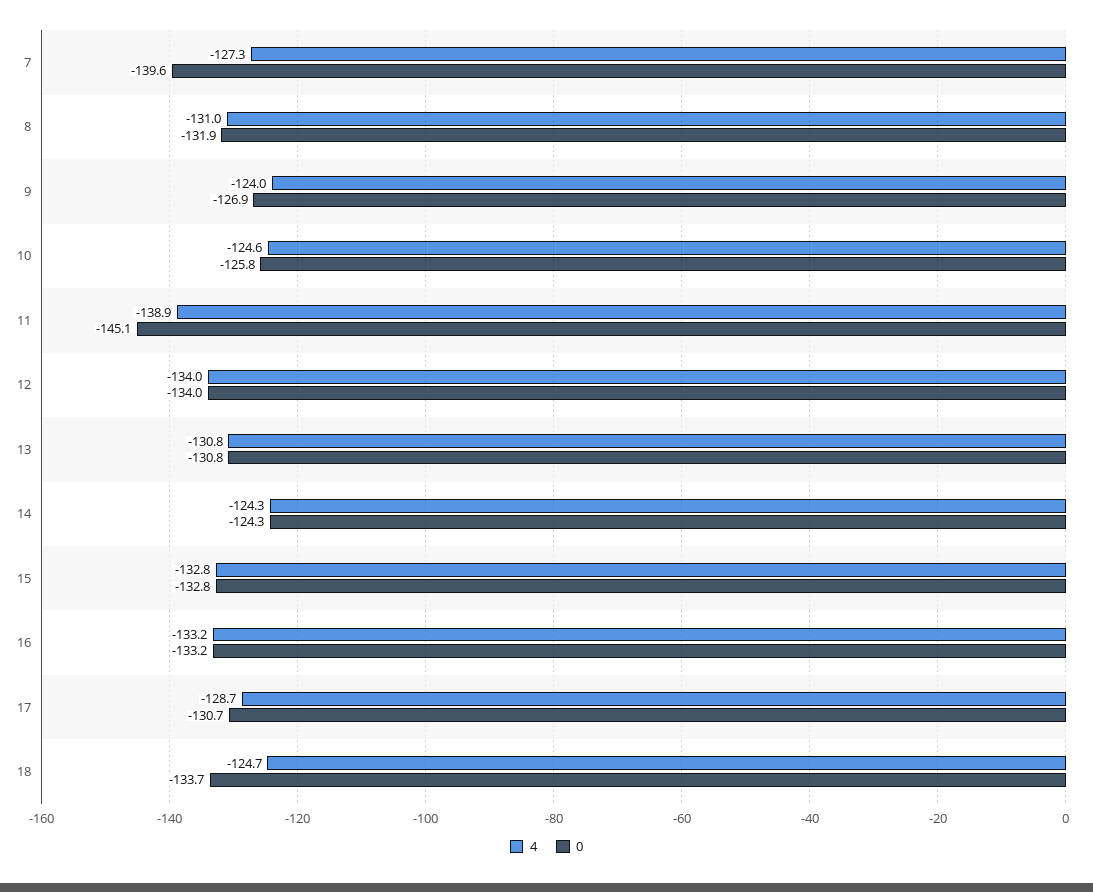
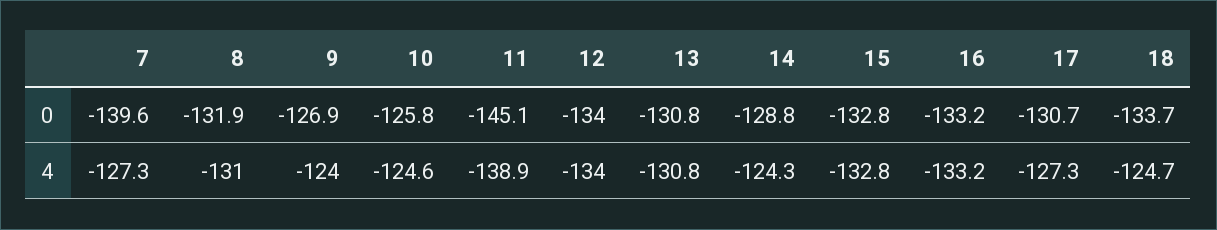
  {
    "4": {
      "7": -127.3,
      "8": -131,
      "9": -124,
      "10": -124.6,
      "11": -138.9,
      "12": -134,
      "13": -130.8,
      "14": -124.3,
      "15": -132.8,
      "16": -133.2,
-     "17": -128.7,
+     "17": -127.3,
      "18": -124.7
    },
    "0": {
      "7": -139.6,
      "8": -131.9,
      "9": -126.9,
      "10": -125.8,
      "11": -145.1,
      "12": -134,
      "13": -130.8,
-     "14": -124.3,
+     "14": -128.8,
      "15": -132.8,
      "16": -133.2,
      "17": -130.7,
      "18": -133.7
    }
  }

